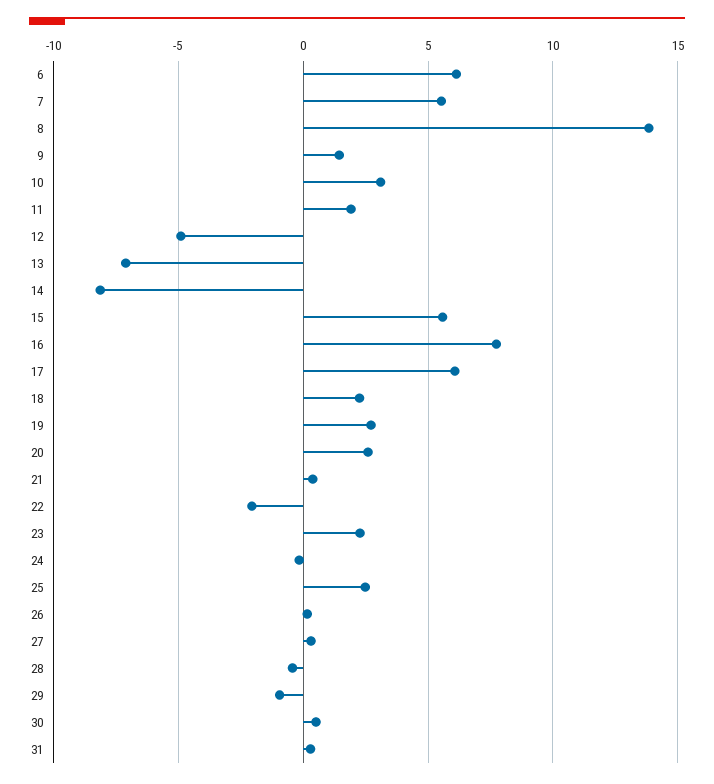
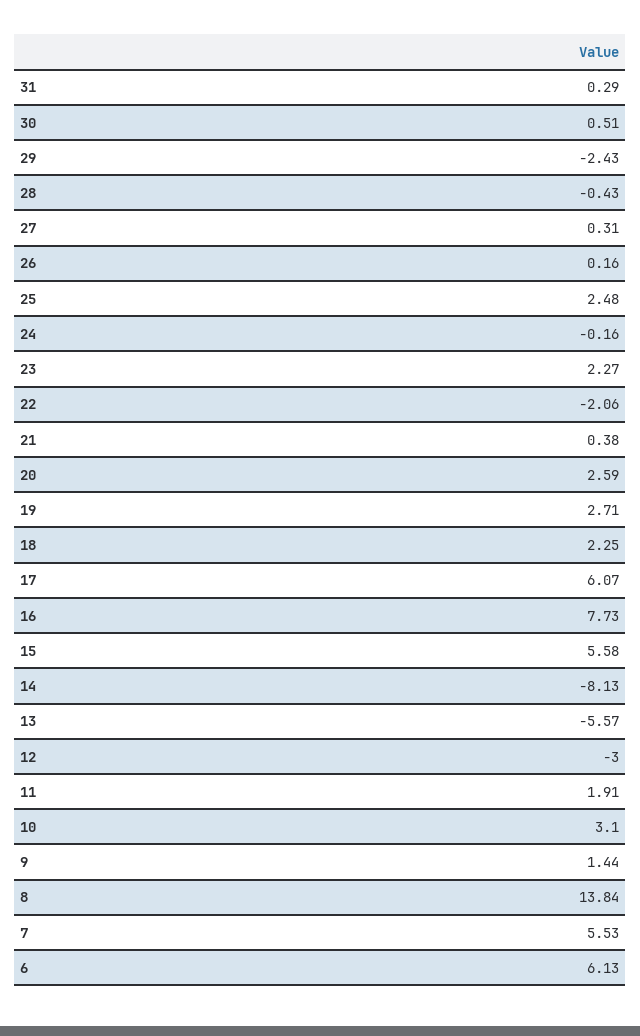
  {
    "6": 6.13,
    "7": 5.53,
    "8": 13.84,
    "9": 1.44,
    "10": 3.1,
    "11": 1.91,
-   "12": -5,
+   "12": -3,
-   "13": -7,
+   "13": -5.57,
    "14": -8.13,
    "15": 5.58,
    "16": 7.73,
    "17": 6.07,
    "18": 2.25,
    "19": 2.71,
    "20": 2.59,
    "21": 0.38,
    "22": -2.06,
    "23": 2.27,
    "24": -0.16,
    "25": 2.48,
    "26": 0.16,
    "27": 0.31,
    "28": -0.43,
-   "29": -1,
+   "29": -2.43,
    "30": 0.51,
    "31": 0.29
  }

